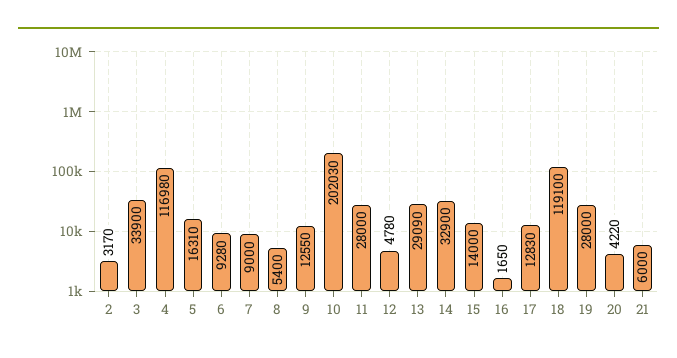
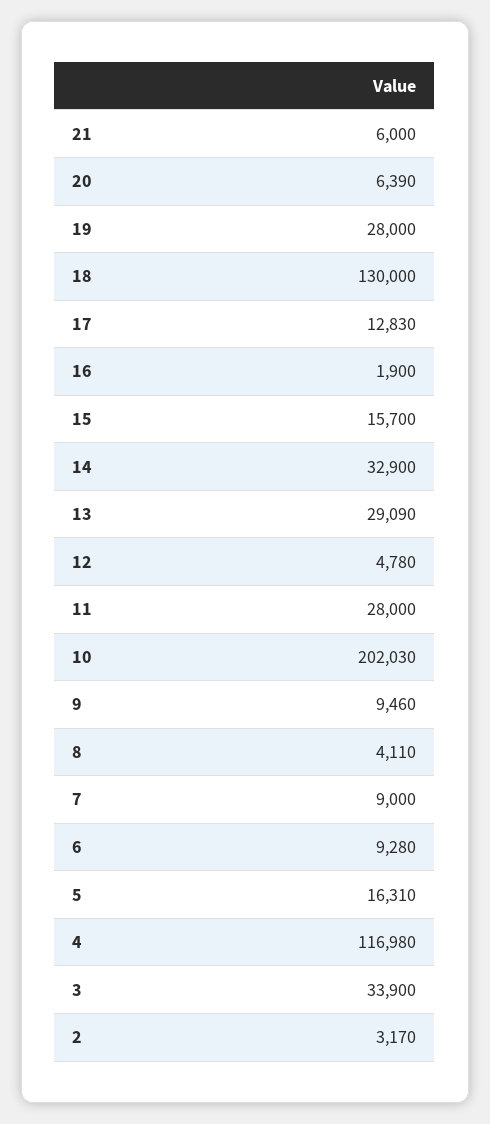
  {
    "2": 3170,
    "3": 33900,
    "4": 116980,
    "5": 16310,
    "6": 9280,
    "7": 9000,
-   "8": 5400,
+   "8": 4110,
-   "9": 12550,
+   "9": 9460,
    "10": 202030,
    "11": 28000,
    "12": 4780,
    "13": 29090,
    "14": 32900,
-   "15": 14000,
+   "15": 15700,
-   "16": 1650,
+   "16": 1900,
    "17": 12830,
-   "18": 119100,
+   "18": 130000,
    "19": 28000,
-   "20": 4220,
+   "20": 6390,
    "21": 6000
  }

